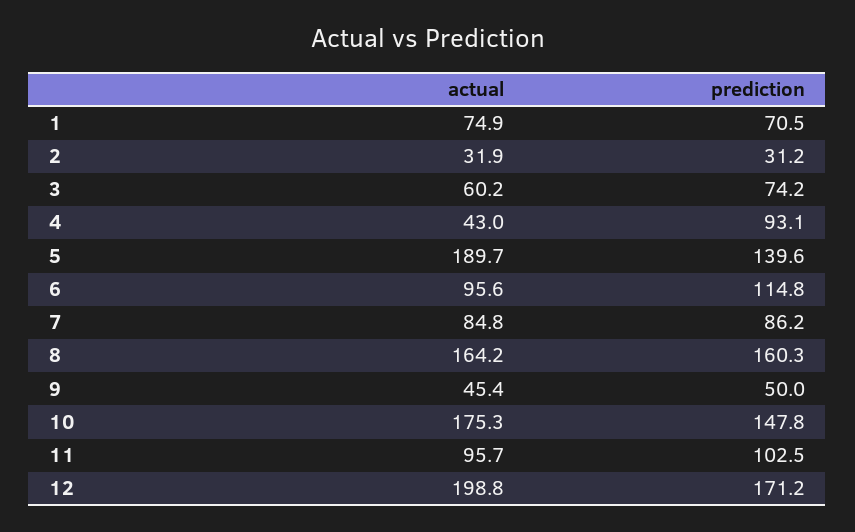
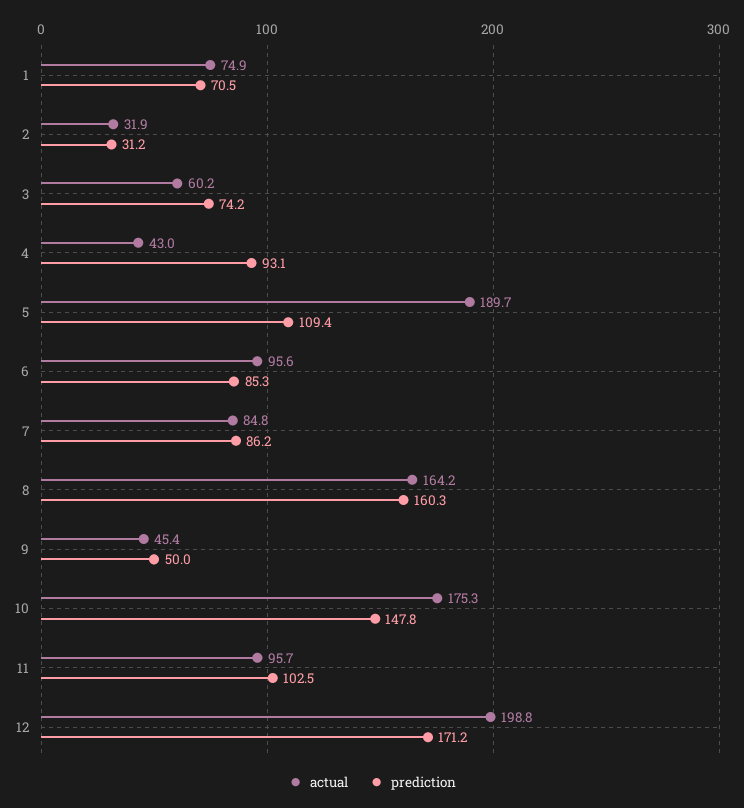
  {
    "actual": {
      "1": 74.9,
      "2": 31.9,
      "3": 60.2,
      "4": 43,
      "5": 189.7,
      "6": 95.6,
      "7": 84.8,
      "8": 164.2,
      "9": 45.4,
      "10": 175.3,
      "11": 95.7,
      "12": 198.8
    },
    "prediction": {
      "1": 70.5,
      "2": 31.2,
      "3": 74.2,
      "4": 93.1,
-     "5": 139.6,
+     "5": 109.4,
-     "6": 114.8,
+     "6": 85.3,
      "7": 86.2,
      "8": 160.3,
      "9": 50,
      "10": 147.8,
      "11": 102.5,
      "12": 171.2
    }
  }

